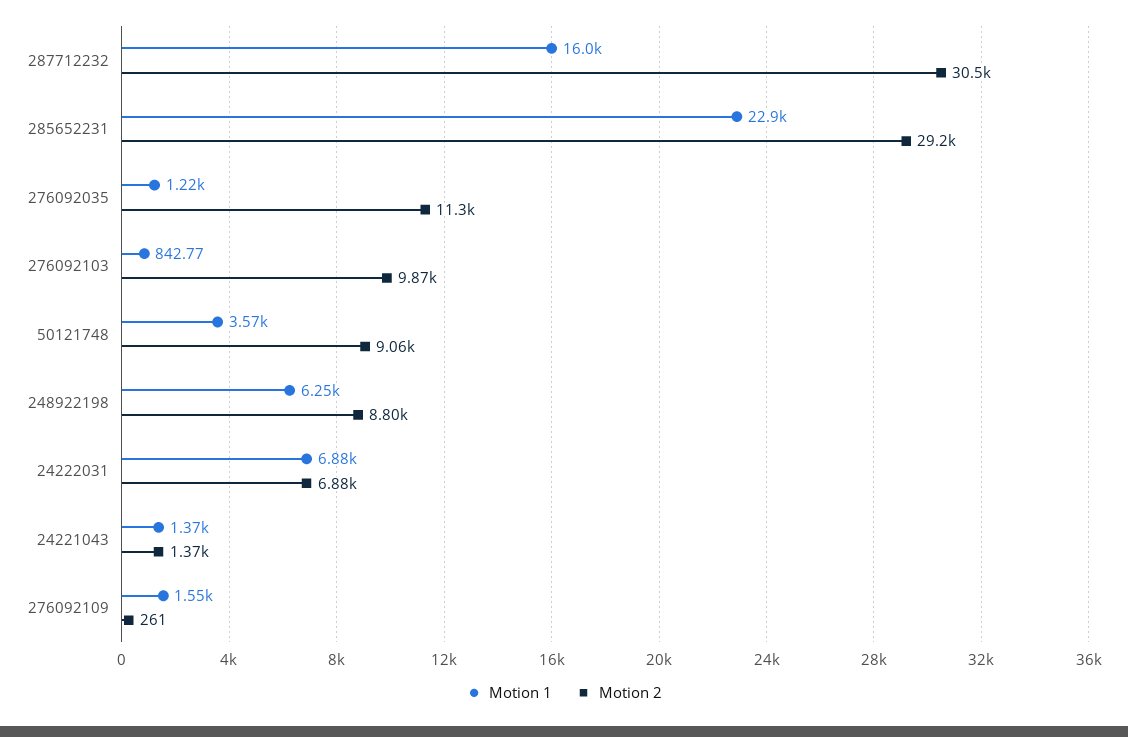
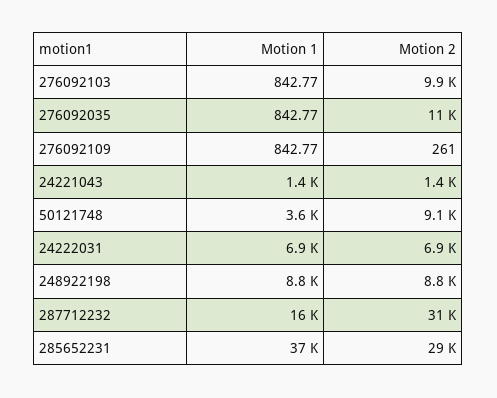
  {
    "Motion 1": {
      "287712232": 16000,
-     "285652231": 22900,
+     "285652231": 37000,
-     "276092035": 1220,
+     "276092035": 842.77,
      "276092103": 842.77,
      "50121748": 3570,
-     "248922198": 6250,
+     "248922198": 8800,
      "24222031": 6880,
      "24221043": 1370,
-     "276092109": 1550
+     "276092109": 842.77
    },
    "Motion 2": {
      "287712232": 30500,
      "285652231": 29200,
      "276092035": 11300,
      "276092103": 9870,
      "50121748": 9060,
      "248922198": 8800,
      "24222031": 6880,
      "24221043": 1370,
      "276092109": 261
    }
  }

